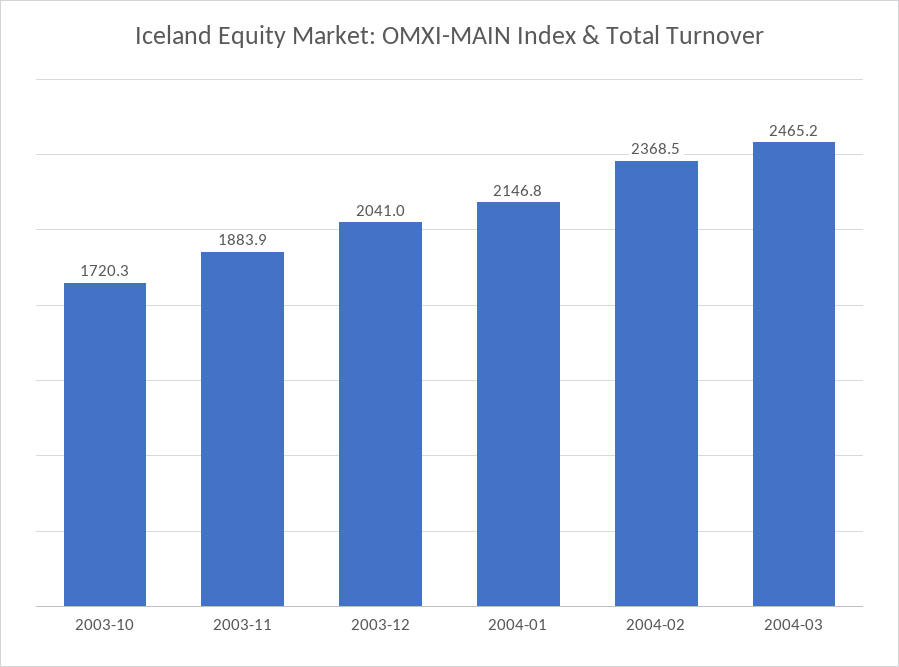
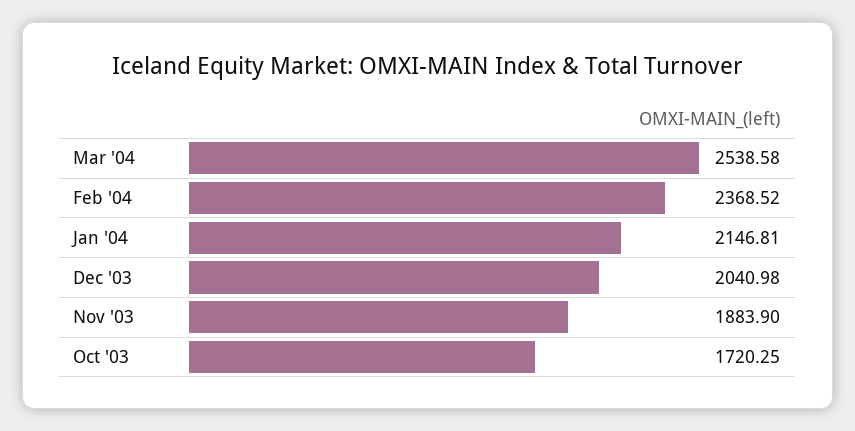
  {
    "2003-10": 1720.25,
    "2003-11": 1883.9,
    "2003-12": 2040.98,
    "2004-01": 2146.81,
    "2004-02": 2368.52,
-   "2004-03": 2465.2
+   "2004-03": 2538.58
  }

